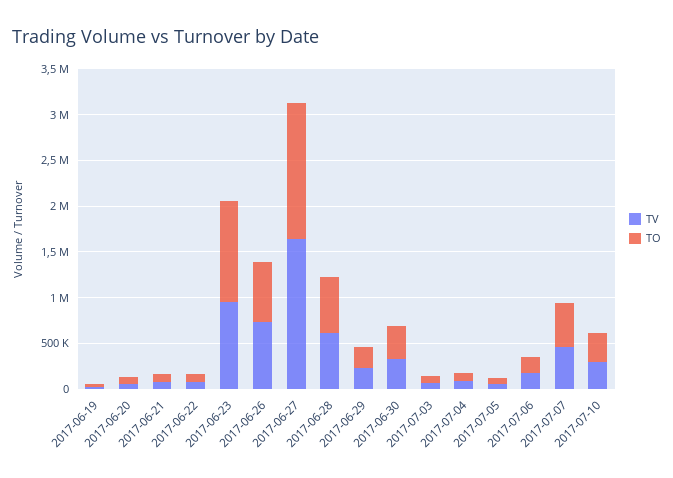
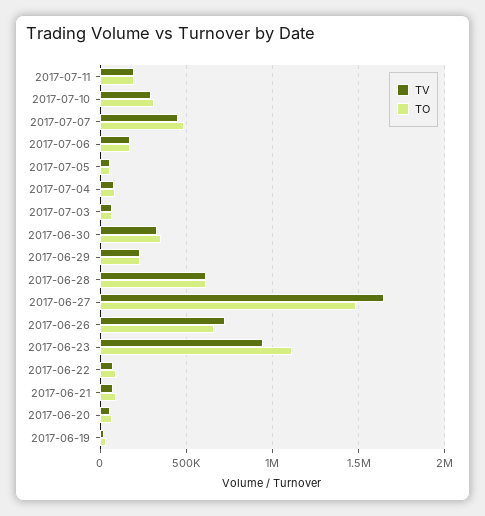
  {
    "TV": {
      "2017-06-19": 0,
      "2017-06-20": 50000,
      "2017-06-21": 100000,
      "2017-06-22": 100000,
      "2017-06-23": 950000,
      "2017-06-26": 750000,
      "2017-06-27": 1650000,
      "2017-06-28": 600000,
      "2017-06-29": 250000,
      "2017-06-30": 350000,
      "2017-07-03": 50000,
      "2017-07-04": 100000,
      "2017-07-05": 50000,
      "2017-07-06": 150000,
      "2017-07-07": 450000,
-     "2017-07-10": 300000
+     "2017-07-10": 300000,
+     "2017-07-11": 200000
    },
    "TO": {
      "2017-06-19": 50000,
      "2017-06-20": 50000,
      "2017-06-21": 100000,
      "2017-06-22": 100000,
      "2017-06-23": 1100000,
      "2017-06-26": 650000,
      "2017-06-27": 1500000,
      "2017-06-28": 600000,
      "2017-06-29": 250000,
      "2017-06-30": 350000,
      "2017-07-03": 50000,
      "2017-07-04": 100000,
      "2017-07-05": 50000,
      "2017-07-06": 150000,
      "2017-07-07": 500000,
-     "2017-07-10": 300000
+     "2017-07-10": 300000,
+     "2017-07-11": 200000
    }
  }

